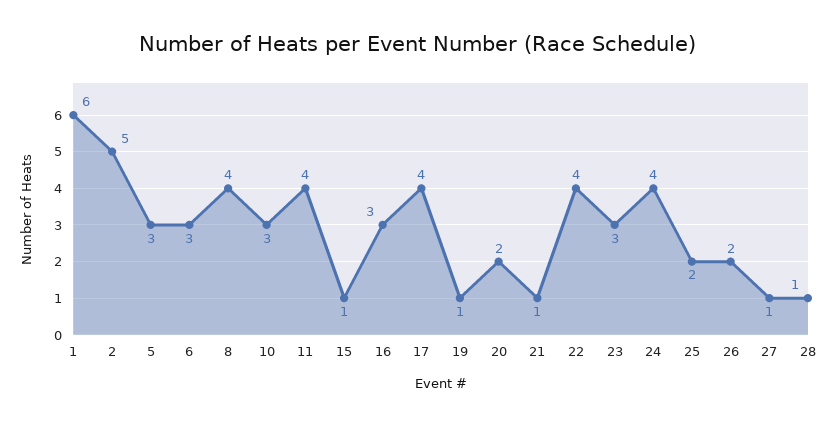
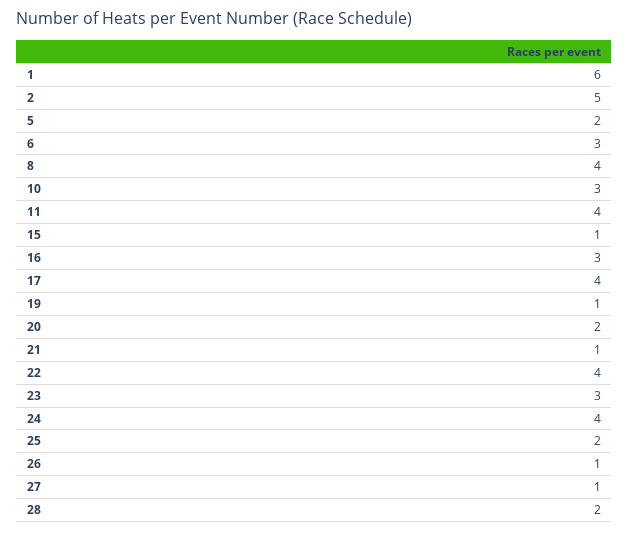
  {
    "1": 6,
    "2": 5,
-   "5": 3,
+   "5": 2,
    "6": 3,
    "8": 4,
    "10": 3,
    "11": 4,
    "15": 1,
    "16": 3,
    "17": 4,
    "19": 1,
    "20": 2,
    "21": 1,
    "22": 4,
    "23": 3,
    "24": 4,
    "25": 2,
-   "26": 2,
+   "26": 1,
    "27": 1,
-   "28": 1
+   "28": 2
  }

